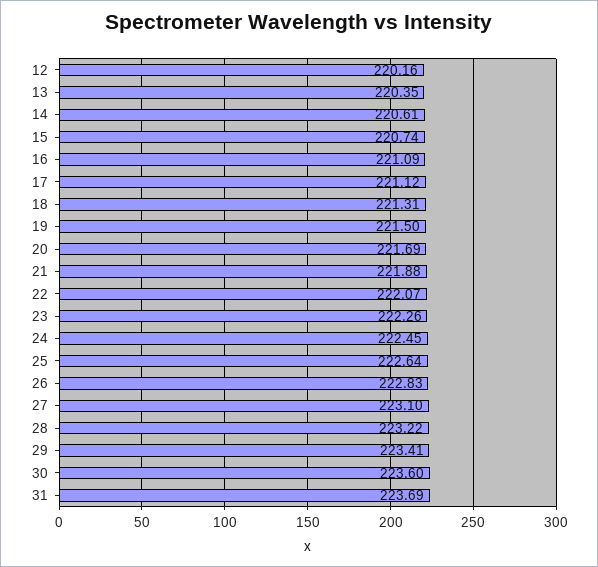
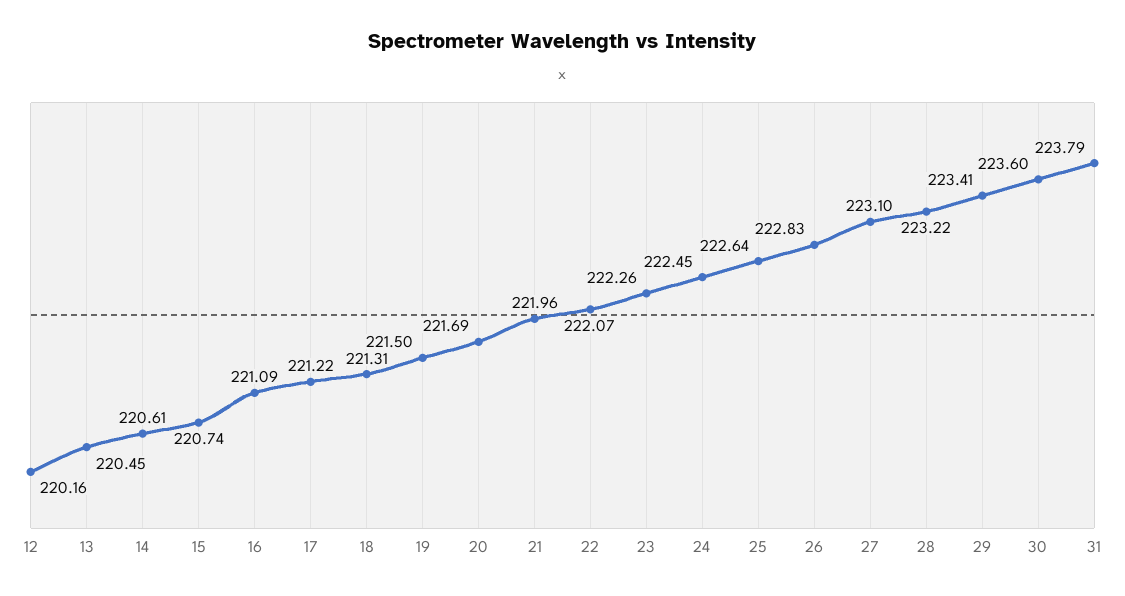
  {
    "12": 220.16,
-   "13": 220.35,
+   "13": 220.45,
    "14": 220.61,
    "15": 220.74,
    "16": 221.09,
-   "17": 221.12,
+   "17": 221.22,
    "18": 221.31,
    "19": 221.5,
    "20": 221.69,
-   "21": 221.88,
+   "21": 221.96,
    "22": 222.07,
    "23": 222.26,
    "24": 222.45,
    "25": 222.64,
    "26": 222.83,
    "27": 223.1,
    "28": 223.22,
    "29": 223.41,
    "30": 223.6,
-   "31": 223.69
+   "31": 223.79
  }

